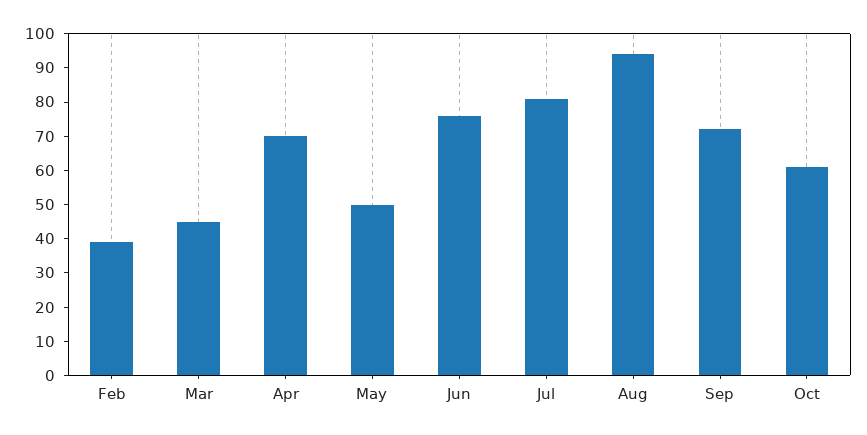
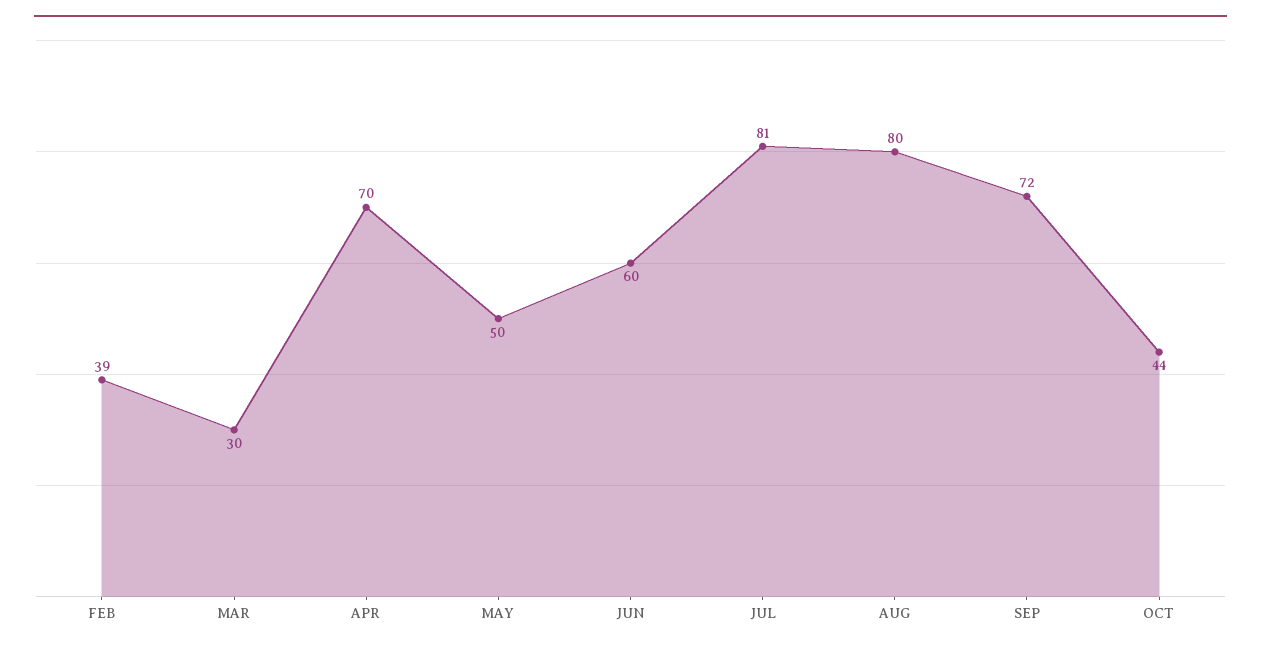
  {
    "Feb": 39,
-   "Mar": 45,
+   "Mar": 30,
    "Apr": 70,
    "May": 50,
-   "Jun": 75,
+   "Jun": 60,
    "Jul": 81,
-   "Aug": 95,
+   "Aug": 80,
    "Sep": 72,
-   "Oct": 60
+   "Oct": 44
  }

